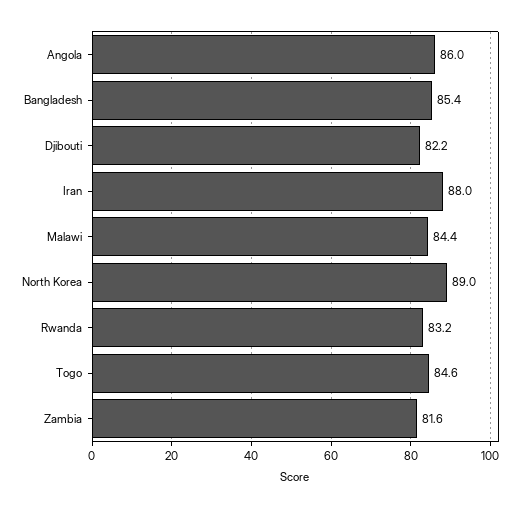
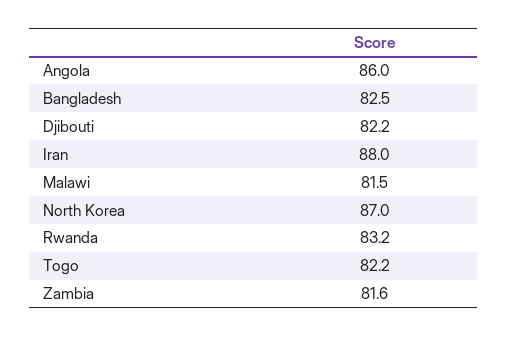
  {
    "Angola": 86,
-   "Bangladesh": 85.4,
+   "Bangladesh": 82.5,
    "Djibouti": 82.2,
    "Iran": 88,
-   "Malawi": 84.4,
+   "Malawi": 81.5,
-   "North Korea": 89,
+   "North Korea": 87,
    "Rwanda": 83.2,
-   "Togo": 84.6,
+   "Togo": 82.2,
    "Zambia": 81.6
  }

